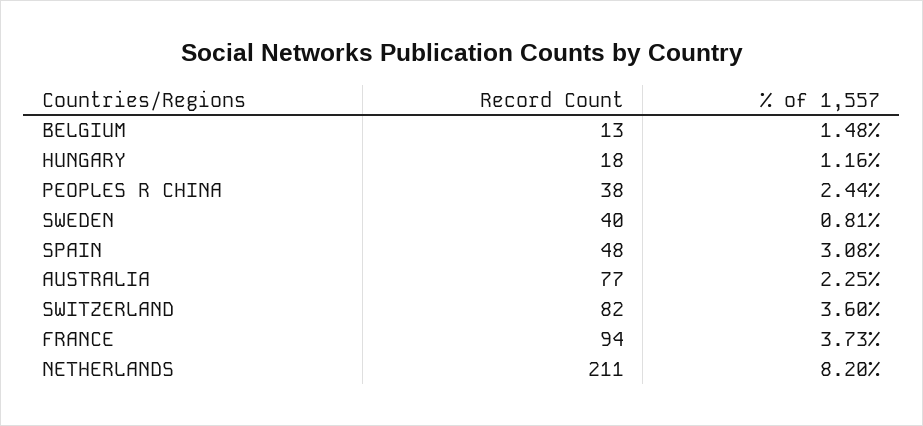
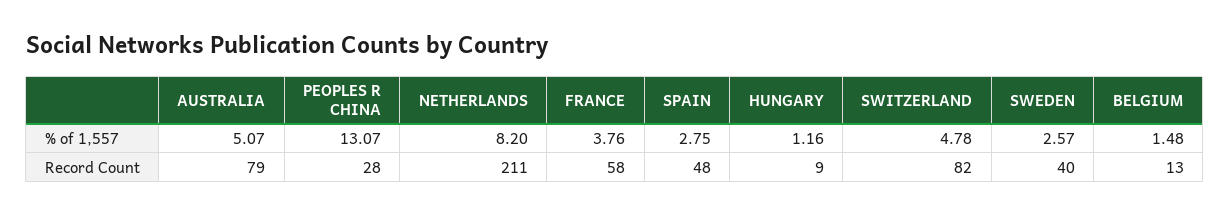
  {
    "Record Count": {
      "BELGIUM": 13,
-     "HUNGARY": 18,
+     "HUNGARY": 9,
-     "PEOPLES R CHINA": 38,
+     "PEOPLES R CHINA": 28,
      "SWEDEN": 40,
      "SPAIN": 48,
-     "AUSTRALIA": 77,
+     "AUSTRALIA": 79,
      "SWITZERLAND": 82,
-     "FRANCE": 94,
+     "FRANCE": 58,
      "NETHERLANDS": 211
    },
    "% of 1,557": {
      "BELGIUM": 1.48,
      "HUNGARY": 1.16,
-     "PEOPLES R CHINA": 2.44,
+     "PEOPLES R CHINA": 13.07,
-     "SWEDEN": 0.81,
+     "SWEDEN": 2.57,
-     "SPAIN": 3.08,
+     "SPAIN": 2.75,
-     "AUSTRALIA": 2.25,
+     "AUSTRALIA": 5.07,
-     "SWITZERLAND": 3.6,
+     "SWITZERLAND": 4.78,
-     "FRANCE": 3.73,
+     "FRANCE": 3.76,
      "NETHERLANDS": 8.2
    }
  }

